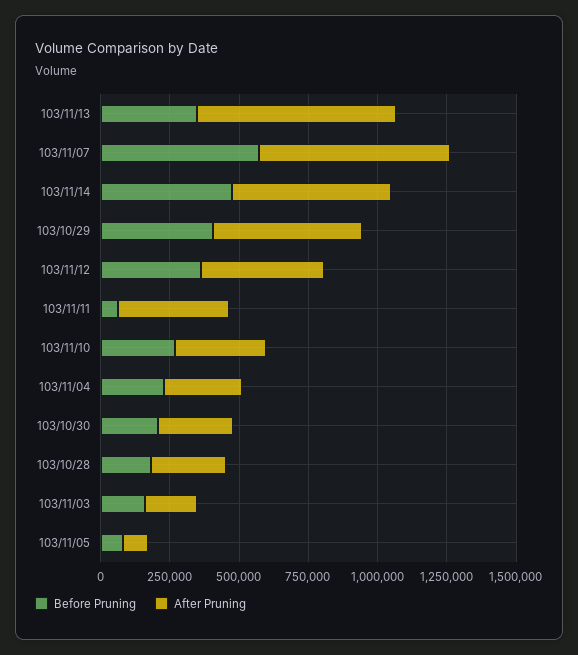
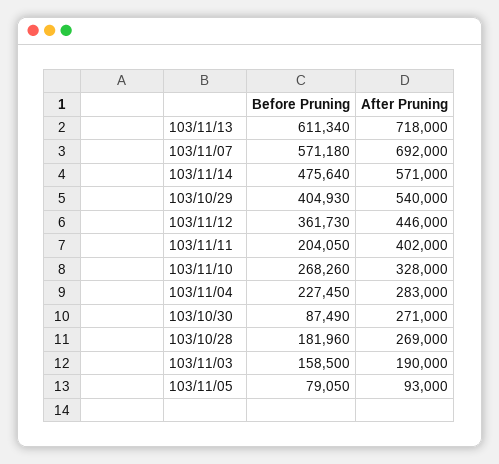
  {
    "Before Pruning": {
-     "103/11/13": 350000,
+     "103/11/13": 611340,
      "103/11/07": 571180,
      "103/11/14": 475640,
      "103/10/29": 404930,
      "103/11/12": 361730,
-     "103/11/11": 50000,
+     "103/11/11": 204050,
      "103/11/10": 268260,
      "103/11/04": 227450,
-     "103/10/30": 200000,
+     "103/10/30": 87490,
      "103/10/28": 181960,
      "103/11/03": 158500,
      "103/11/05": 79050
    },
    "After Pruning": {
      "103/11/13": 718000,
      "103/11/07": 692000,
      "103/11/14": 571000,
      "103/10/29": 540000,
      "103/11/12": 446000,
      "103/11/11": 402000,
      "103/11/10": 328000,
      "103/11/04": 283000,
      "103/10/30": 271000,
      "103/10/28": 269000,
      "103/11/03": 190000,
      "103/11/05": 93000
    }
  }

